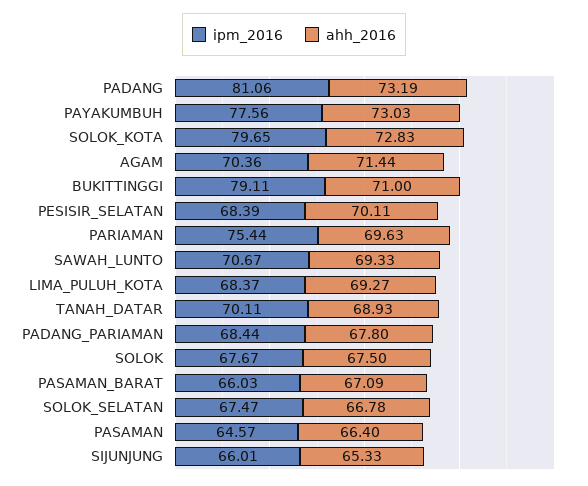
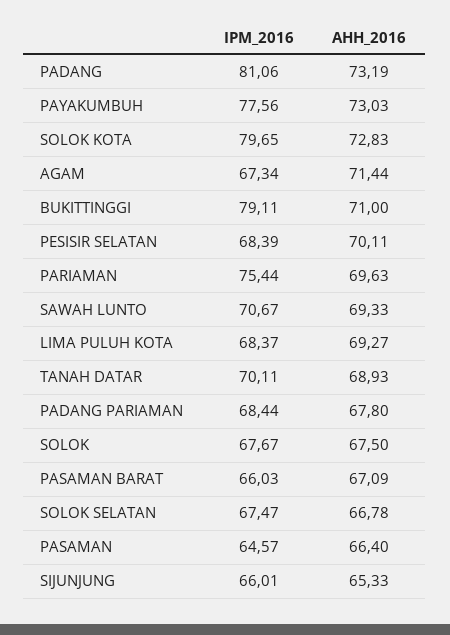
  {
    "ipm_2016": {
      "PADANG": 81.06,
      "PAYAKUMBUH": 77.56,
      "SOLOK_KOTA": 79.65,
-     "AGAM": 70.36,
+     "AGAM": 67.34,
      "BUKITTINGGI": 79.11,
      "PESISIR_SELATAN": 68.39,
      "PARIAMAN": 75.44,
      "SAWAH_LUNTO": 70.67,
      "LIMA_PULUH_KOTA": 68.37,
      "TANAH_DATAR": 70.11,
      "PADANG_PARIAMAN": 68.44,
      "SOLOK": 67.67,
      "PASAMAN_BARAT": 66.03,
      "SOLOK_SELATAN": 67.47,
      "PASAMAN": 64.57,
      "SIJUNJUNG": 66.01
    },
    "ahh_2016": {
      "PADANG": 73.19,
      "PAYAKUMBUH": 73.03,
      "SOLOK_KOTA": 72.83,
      "AGAM": 71.44,
      "BUKITTINGGI": 71,
      "PESISIR_SELATAN": 70.11,
      "PARIAMAN": 69.63,
      "SAWAH_LUNTO": 69.33,
      "LIMA_PULUH_KOTA": 69.27,
      "TANAH_DATAR": 68.93,
      "PADANG_PARIAMAN": 67.8,
      "SOLOK": 67.5,
      "PASAMAN_BARAT": 67.09,
      "SOLOK_SELATAN": 66.78,
      "PASAMAN": 66.4,
      "SIJUNJUNG": 65.33
    }
  }

